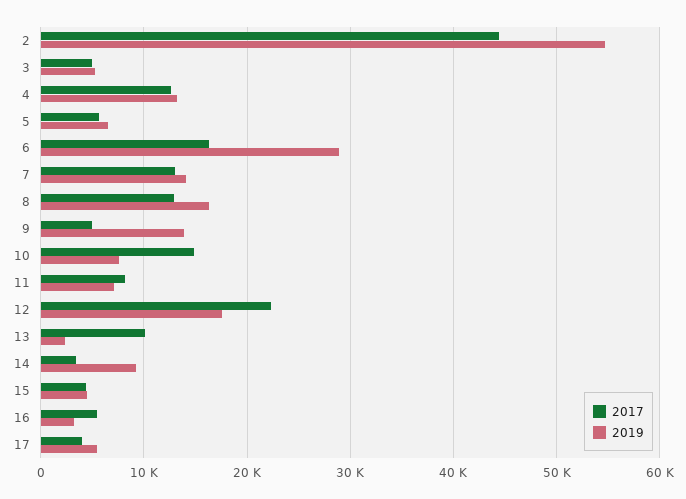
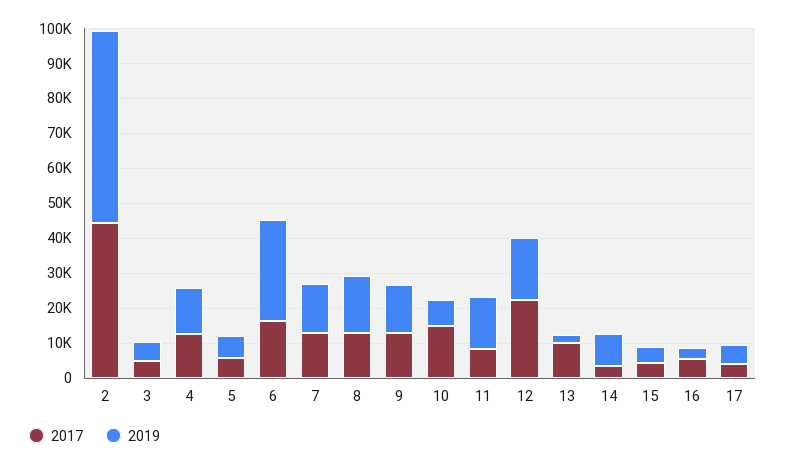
  {
    "2017": {
      "2": 44000,
      "3": 5000,
      "4": 13000,
      "5": 6000,
      "6": 16000,
      "7": 13000,
      "8": 13000,
-     "9": 5000,
+     "9": 12500,
      "10": 15000,
      "11": 8000,
      "12": 22000,
      "13": 10000,
      "14": 3000,
      "15": 4000,
      "16": 5000,
      "17": 4000
    },
    "2019": {
      "2": 55000,
      "3": 5000,
      "4": 13000,
      "5": 7000,
      "6": 29000,
      "7": 14000,
      "8": 16000,
      "9": 14000,
      "10": 8000,
-     "11": 7000,
+     "11": 15000,
      "12": 18000,
      "13": 2000,
      "14": 9000,
      "15": 4000,
      "16": 3000,
      "17": 5000
    }
  }

